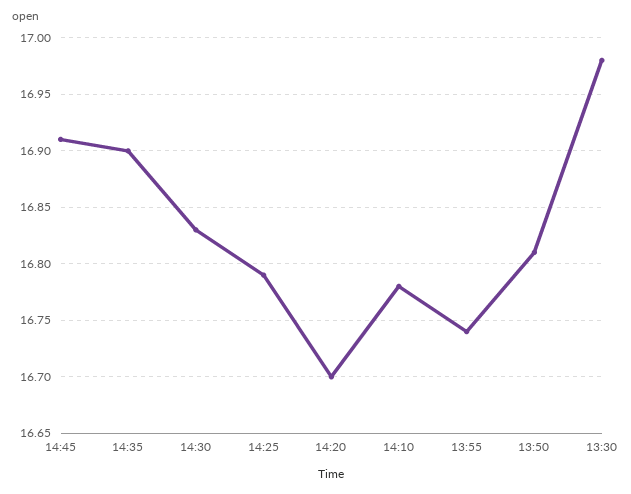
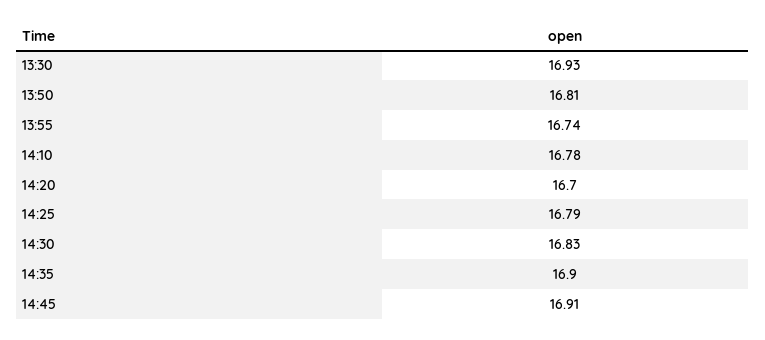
  {
    "14:45": 16.91,
    "14:35": 16.9,
    "14:30": 16.83,
    "14:25": 16.79,
    "14:20": 16.7,
    "14:10": 16.78,
    "13:55": 16.74,
    "13:50": 16.81,
-   "13:30": 16.98
+   "13:30": 16.93
  }

